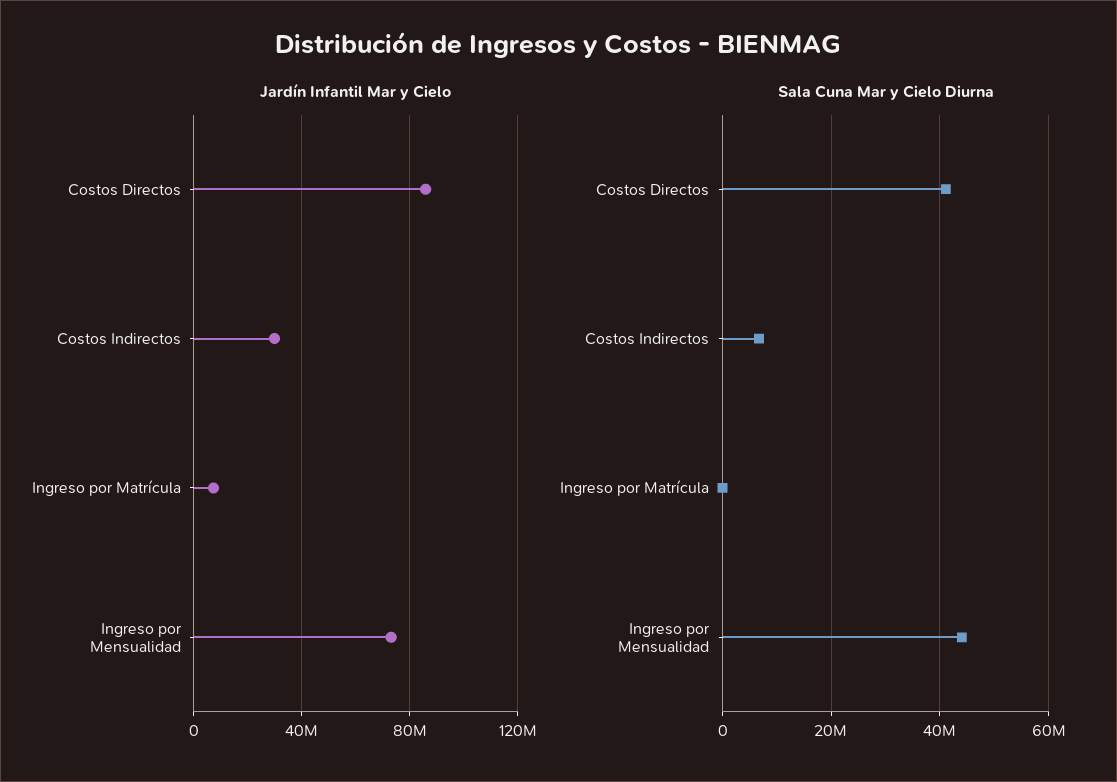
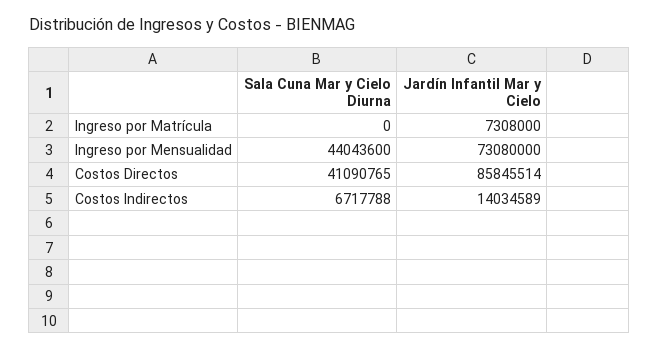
  {
    "Jardín Infantil Mar y Cielo": {
      "Costos Directos": 85845514,
-     "Costos Indirectos": 30000000,
+     "Costos Indirectos": 14034589,
      "Ingreso por Matrícula": 7308000,
      "Ingreso por Mensualidad": 73080000
    },
    "Sala Cuna Mar y Cielo Diurna": {
      "Costos Directos": 41090765,
      "Costos Indirectos": 6717788,
      "Ingreso por Matrícula": 0,
      "Ingreso por Mensualidad": 44043600
    }
  }

